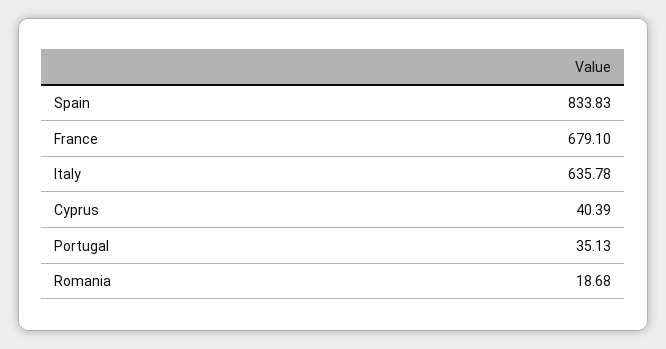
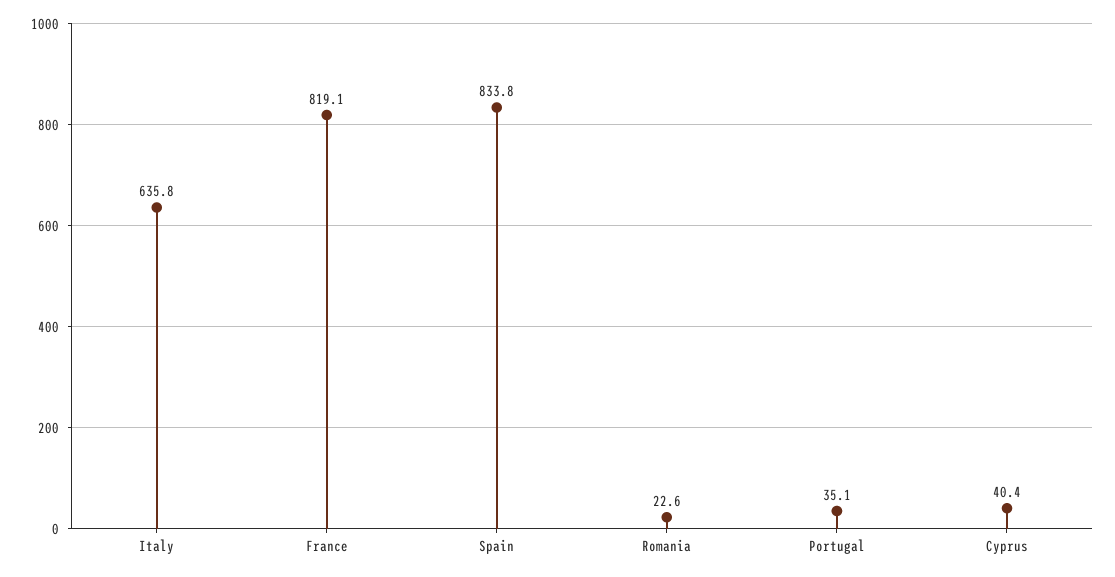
  {
    "Spain": 833.83,
-   "France": 679.1,
+   "France": 819.1,
    "Italy": 635.78,
    "Cyprus": 40.39,
    "Portugal": 35.13,
-   "Romania": 18.68
+   "Romania": 22.6
  }

